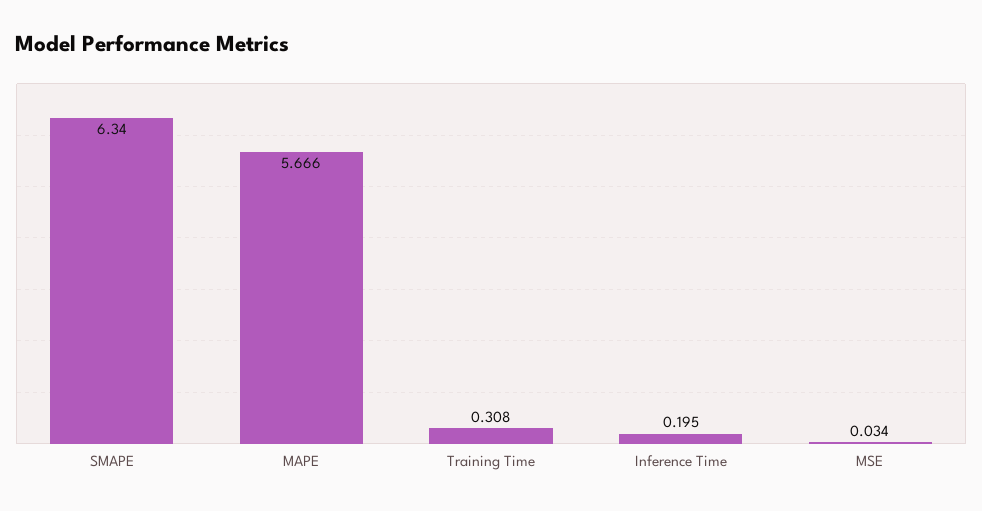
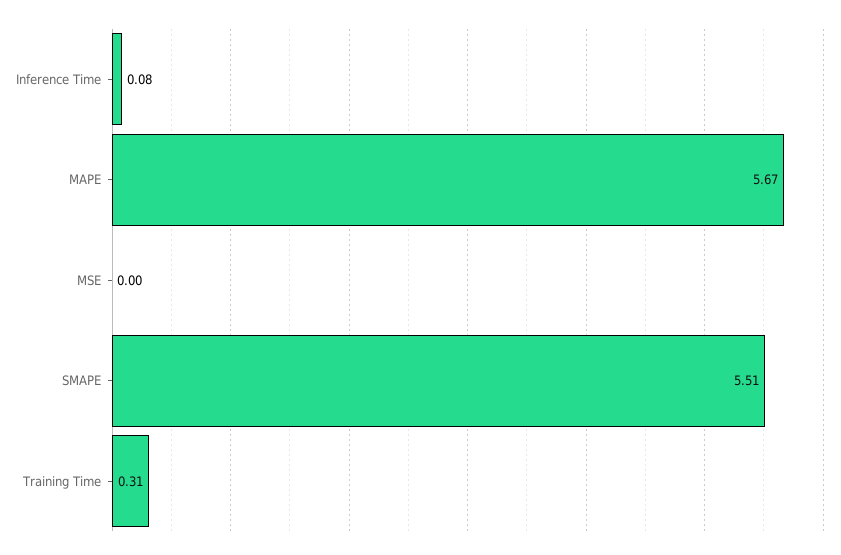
  {
-   "SMAPE": 6.34,
+   "SMAPE": 5.51,
    "MAPE": 5.666,
    "Training Time": 0.308,
-   "Inference Time": 0.195,
+   "Inference Time": 0.08,
-   "MSE": 0.034
+   "MSE": 0
  }

